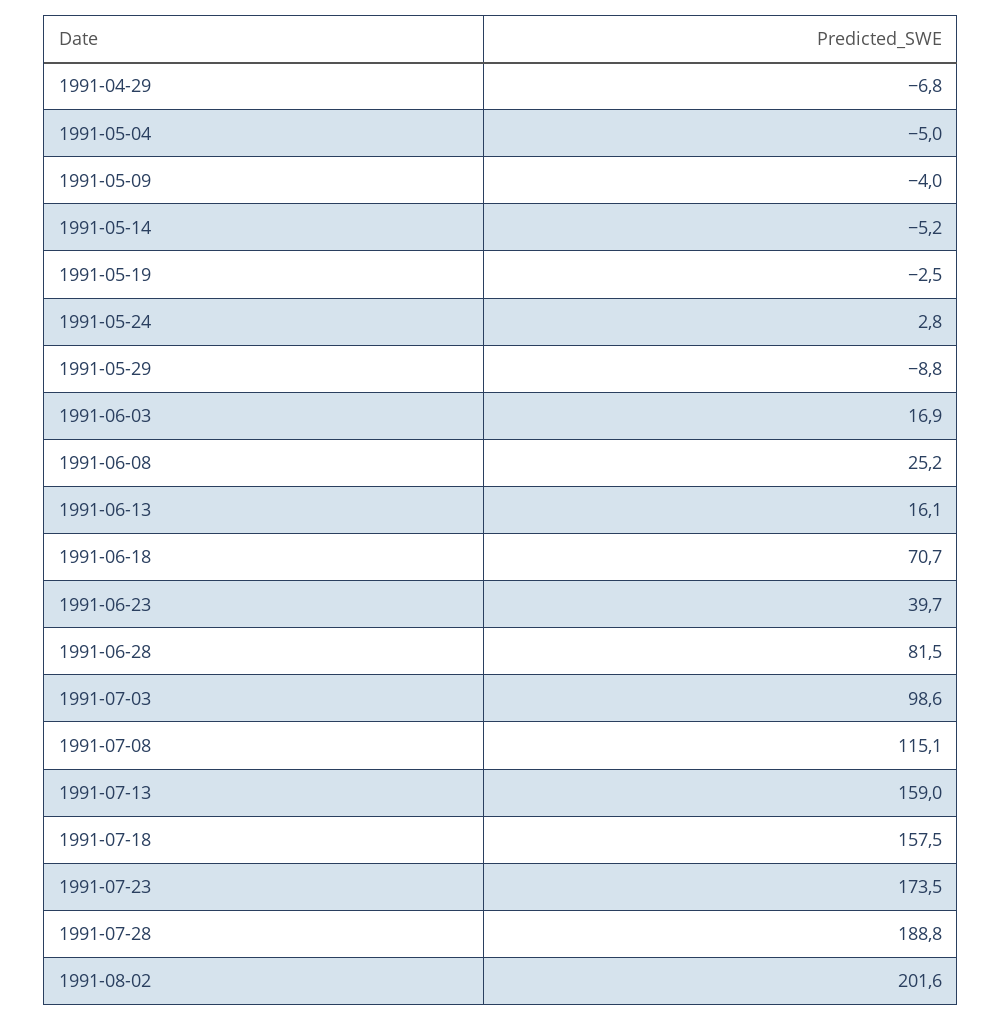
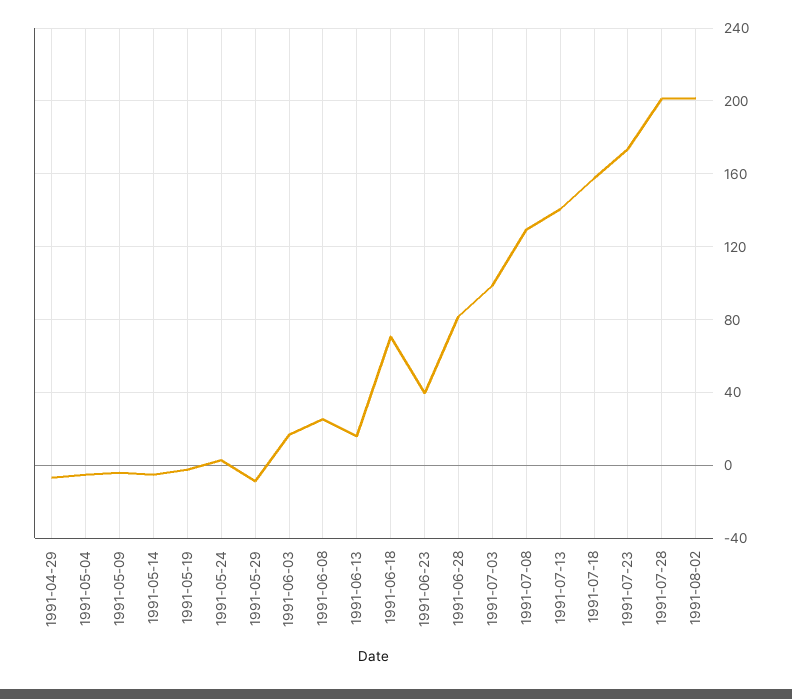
  {
    "1991-04-29": -6.8,
    "1991-05-04": -5,
    "1991-05-09": -4,
    "1991-05-14": -5.2,
    "1991-05-19": -2.5,
    "1991-05-24": 2.8,
    "1991-05-29": -8.8,
    "1991-06-03": 16.9,
    "1991-06-08": 25.2,
    "1991-06-13": 16.1,
    "1991-06-18": 70.7,
    "1991-06-23": 39.7,
    "1991-06-28": 81.5,
    "1991-07-03": 98.6,
-   "1991-07-08": 115.1,
+   "1991-07-08": 130,
-   "1991-07-13": 159,
+   "1991-07-13": 140,
    "1991-07-18": 157.5,
    "1991-07-23": 173.5,
-   "1991-07-28": 188.8,
+   "1991-07-28": 200,
    "1991-08-02": 201.6
  }

